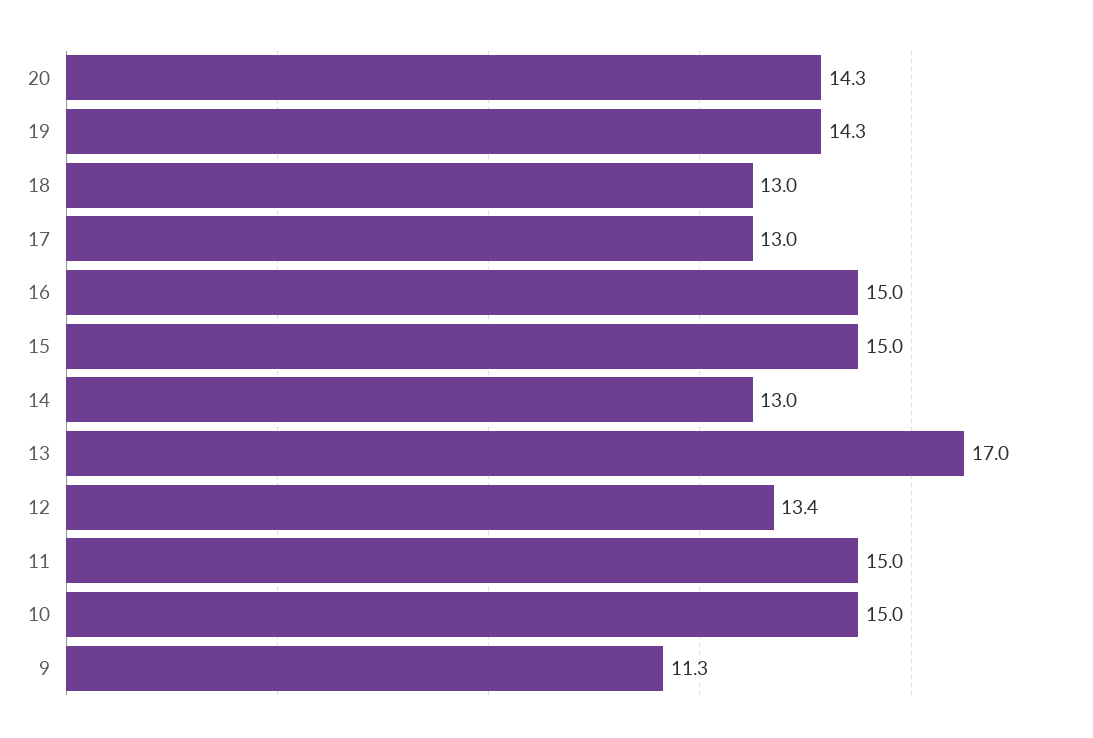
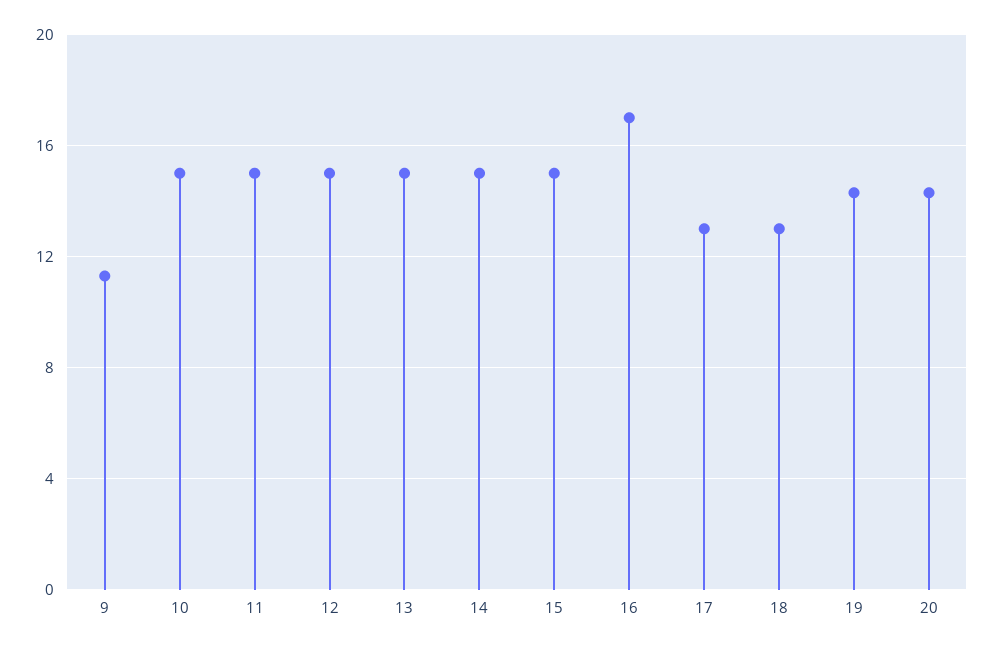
  {
    "20": 14.3,
    "19": 14.3,
    "18": 13,
    "17": 13,
-   "16": 15,
+   "16": 17,
    "15": 15,
-   "14": 13,
+   "14": 15,
-   "13": 17,
+   "13": 15,
-   "12": 13.4,
+   "12": 15,
    "11": 15,
    "10": 15,
    "9": 11.3
  }

